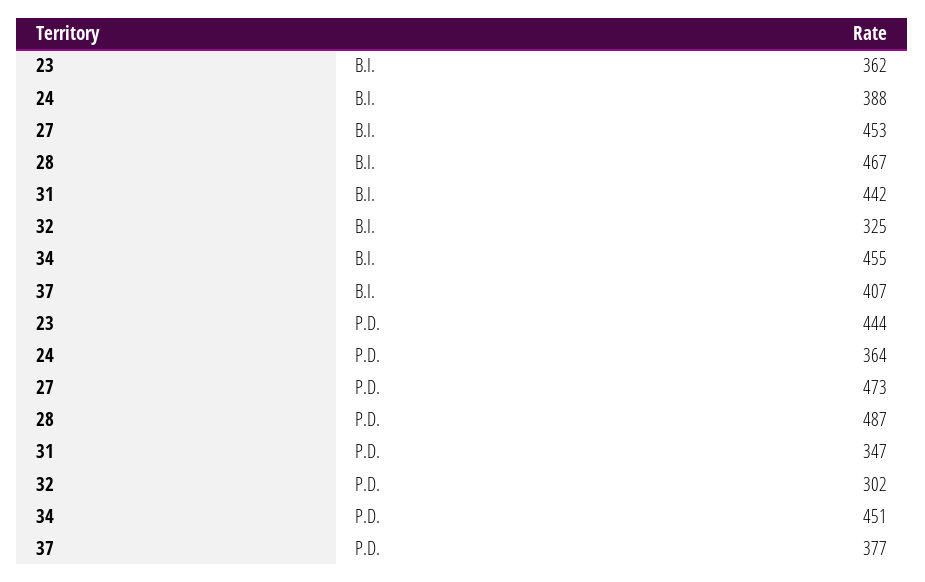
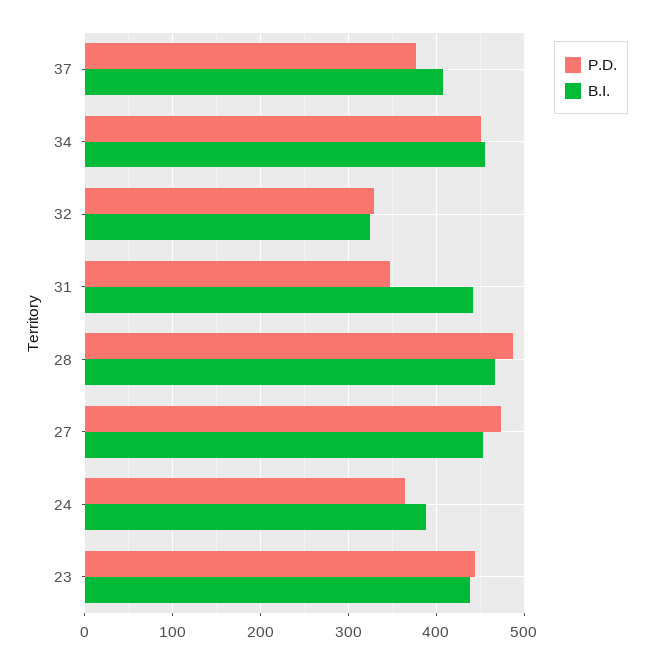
  {
    "B.I.": {
-     "23": 362,
+     "23": 440,
      "24": 388,
      "27": 453,
      "28": 467,
      "31": 442,
      "32": 325,
      "34": 455,
      "37": 407
    },
    "P.D.": {
      "23": 444,
      "24": 364,
      "27": 473,
      "28": 487,
      "31": 347,
-     "32": 302,
+     "32": 330,
      "34": 451,
      "37": 377
    }
  }

